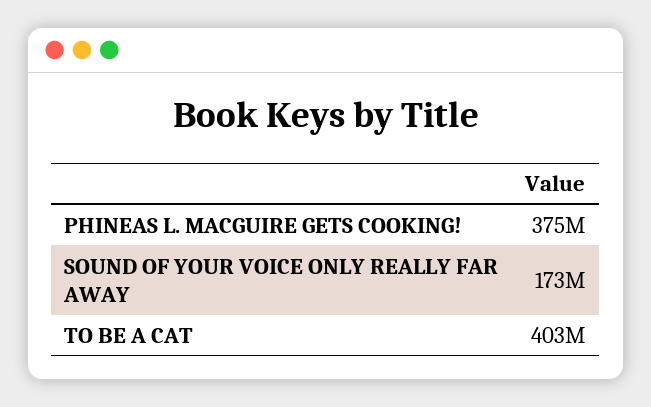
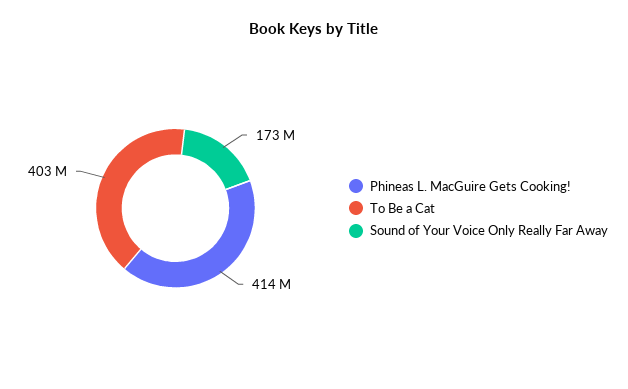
  {
-   "PHINEAS L. MACGUIRE GETS COOKING!": 375000000,
+   "PHINEAS L. MACGUIRE GETS COOKING!": 414000000,
    "SOUND OF YOUR VOICE ONLY REALLY FAR AWAY": 173000000,
    "TO BE A CAT": 403000000
  }

